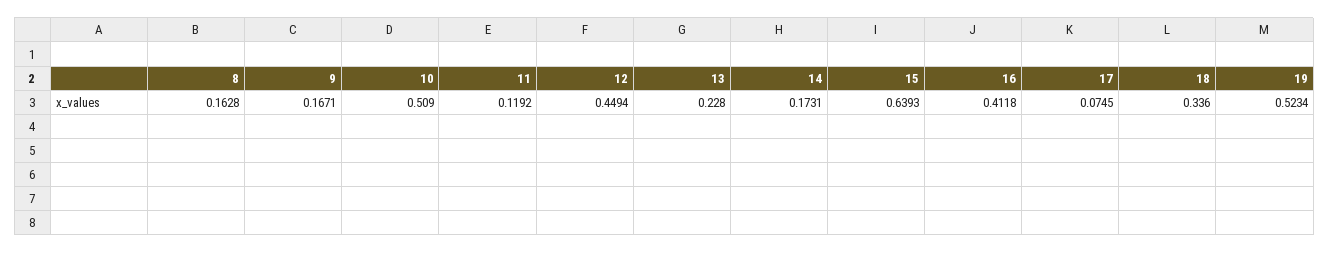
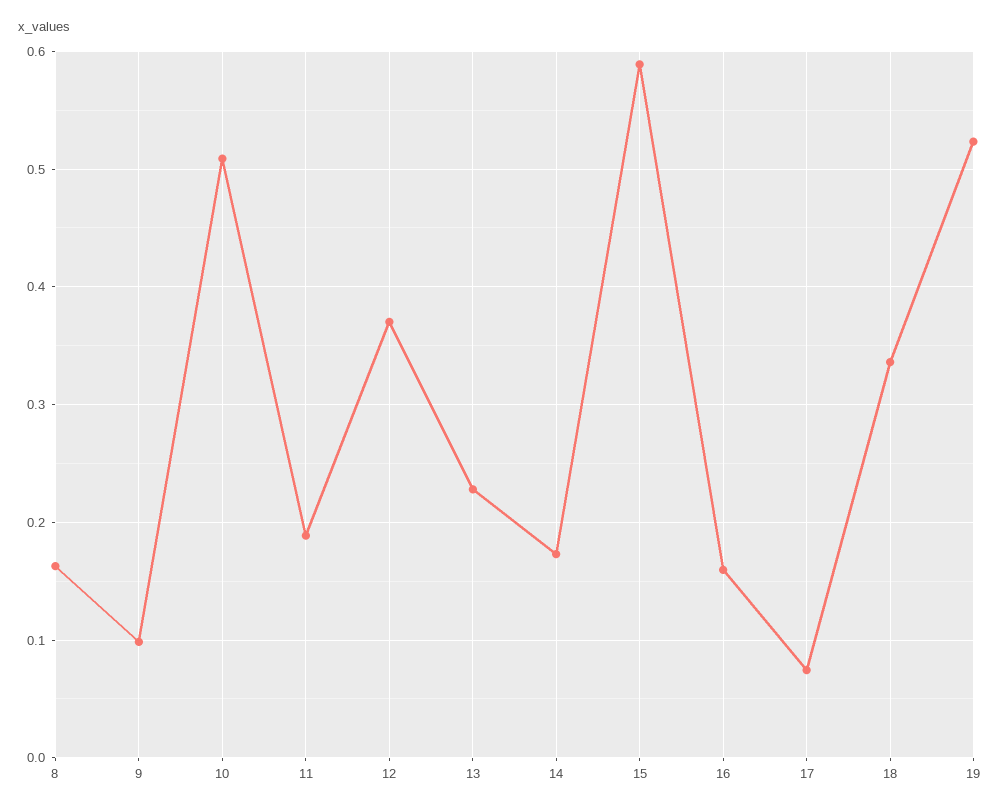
  {
    "8": 0.1628,
-   "9": 0.1671,
+   "9": 0.1,
    "10": 0.509,
-   "11": 0.1192,
+   "11": 0.19,
-   "12": 0.4494,
+   "12": 0.37,
    "13": 0.228,
    "14": 0.1731,
-   "15": 0.6393,
+   "15": 0.59,
-   "16": 0.4118,
+   "16": 0.16,
    "17": 0.0745,
    "18": 0.336,
    "19": 0.5234
  }

